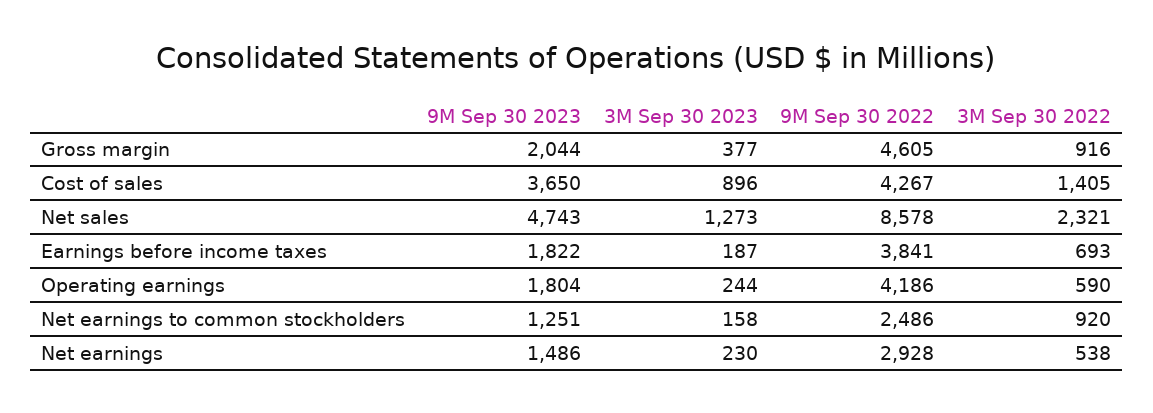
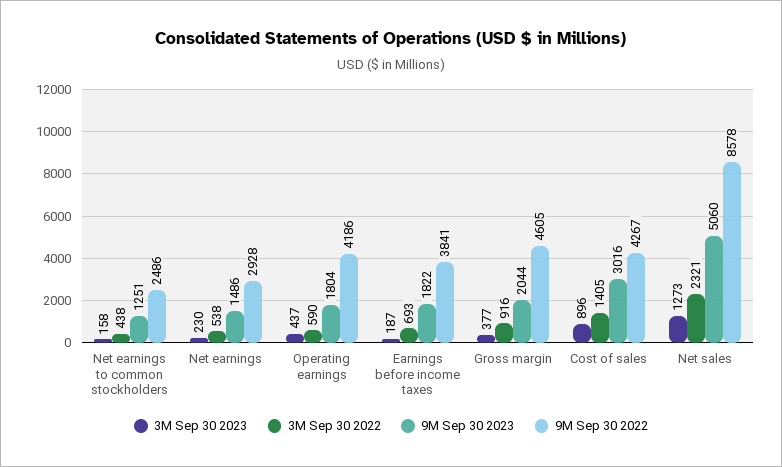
  {
    "9M Sep 30 2023": {
      "Gross margin": 2044,
-     "Cost of sales": 3650,
+     "Cost of sales": 3016,
-     "Net sales": 4743,
+     "Net sales": 5060,
      "Earnings before income taxes": 1822,
      "Operating earnings": 1804,
      "Net earnings to common stockholders": 1251,
      "Net earnings": 1486
    },
    "3M Sep 30 2023": {
      "Gross margin": 377,
      "Cost of sales": 896,
      "Net sales": 1273,
      "Earnings before income taxes": 187,
-     "Operating earnings": 244,
+     "Operating earnings": 437,
      "Net earnings to common stockholders": 158,
      "Net earnings": 230
    },
    "9M Sep 30 2022": {
      "Gross margin": 4605,
      "Cost of sales": 4267,
      "Net sales": 8578,
      "Earnings before income taxes": 3841,
      "Operating earnings": 4186,
      "Net earnings to common stockholders": 2486,
      "Net earnings": 2928
    },
    "3M Sep 30 2022": {
      "Gross margin": 916,
      "Cost of sales": 1405,
      "Net sales": 2321,
      "Earnings before income taxes": 693,
      "Operating earnings": 590,
-     "Net earnings to common stockholders": 920,
+     "Net earnings to common stockholders": 438,
      "Net earnings": 538
    }
  }

